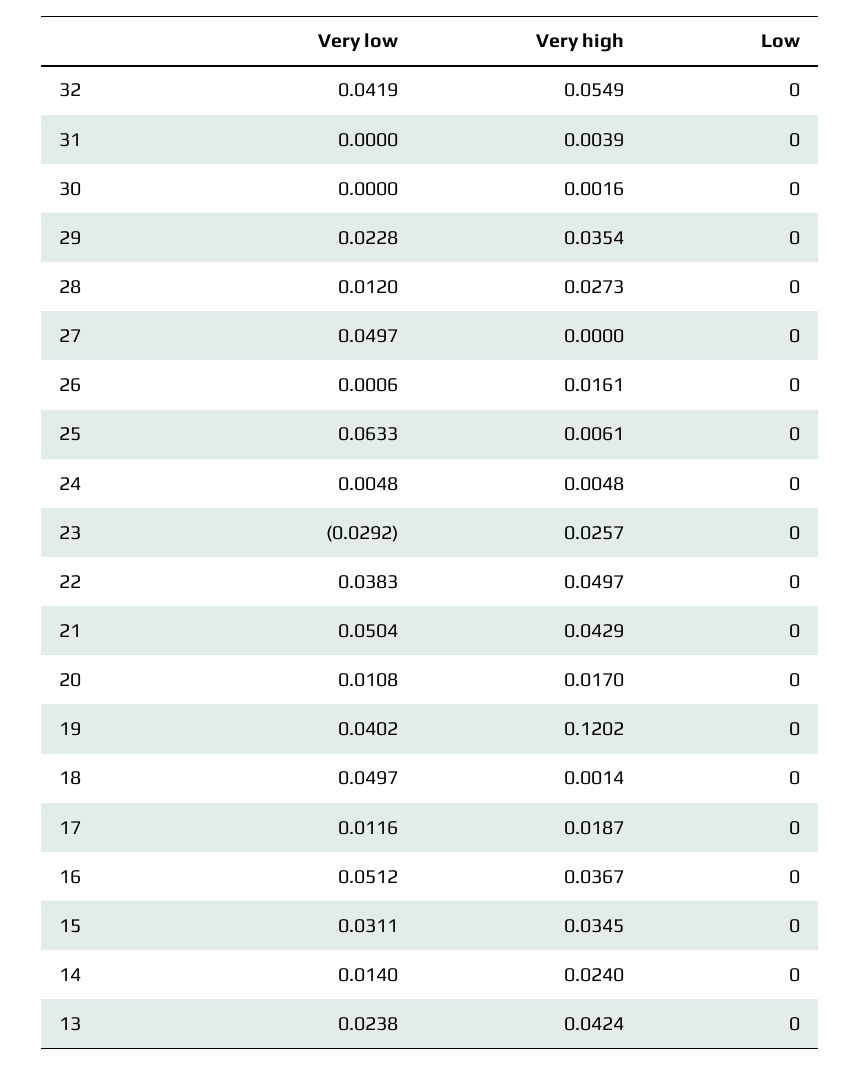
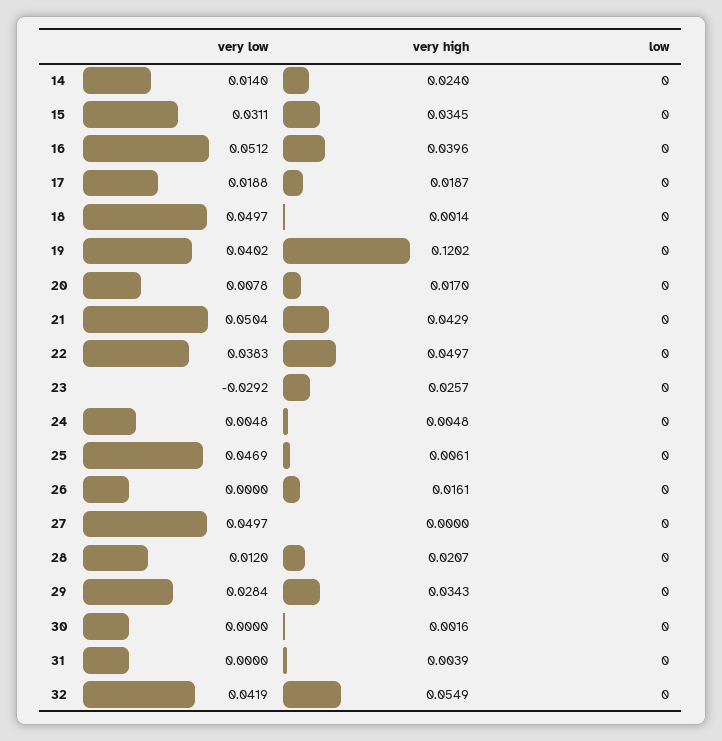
  {
    "Very low": {
      "32": 0.0419,
      "31": 0,
      "30": 0,
-     "29": 0.0228,
+     "29": 0.0284,
      "28": 0.012,
      "27": 0.0497,
-     "26": 0.0006,
+     "26": 0,
-     "25": 0.0633,
+     "25": 0.0469,
      "24": 0.0048,
      "23": -0.0292,
      "22": 0.0383,
      "21": 0.0504,
-     "20": 0.0108,
+     "20": 0.0078,
      "19": 0.0402,
      "18": 0.0497,
-     "17": 0.0116,
+     "17": 0.0188,
      "16": 0.0512,
      "15": 0.0311,
-     "14": 0.014,
+     "14": 0.014
-     "13": 0.0238
    },
    "Very high": {
      "32": 0.0549,
      "31": 0.0039,
      "30": 0.0016,
-     "29": 0.0354,
+     "29": 0.0343,
-     "28": 0.0273,
+     "28": 0.0207,
      "27": 0,
      "26": 0.0161,
      "25": 0.0061,
      "24": 0.0048,
      "23": 0.0257,
      "22": 0.0497,
      "21": 0.0429,
      "20": 0.017,
      "19": 0.1202,
      "18": 0.0014,
      "17": 0.0187,
-     "16": 0.0367,
+     "16": 0.0396,
      "15": 0.0345,
-     "14": 0.024,
+     "14": 0.024
-     "13": 0.0424
    },
    "Low": {
      "32": 0,
      "31": 0,
      "30": 0,
      "29": 0,
      "28": 0,
      "27": 0,
      "26": 0,
      "25": 0,
      "24": 0,
      "23": 0,
      "22": 0,
      "21": 0,
      "20": 0,
      "19": 0,
      "18": 0,
      "17": 0,
      "16": 0,
      "15": 0,
-     "14": 0,
+     "14": 0
-     "13": 0
    }
  }

